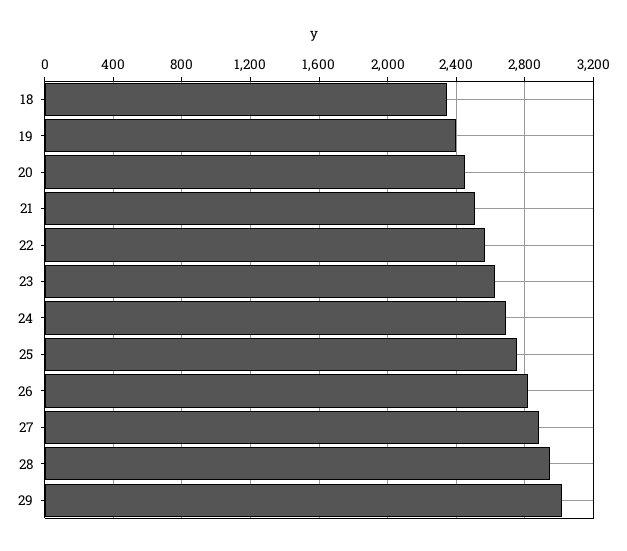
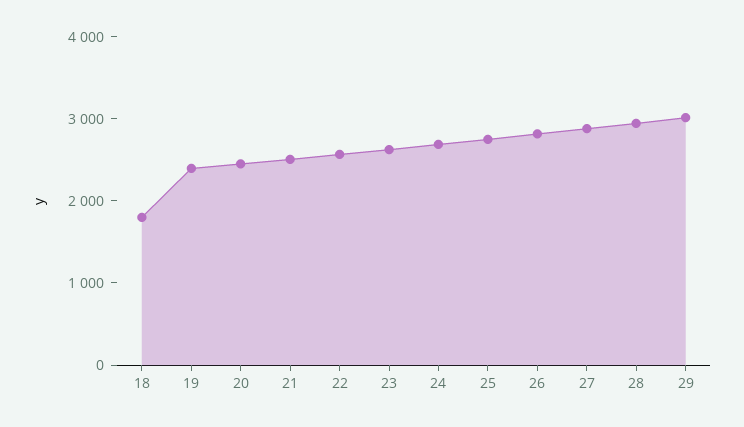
  {
-   "18": 2350,
+   "18": 1800,
    "19": 2400,
    "20": 2450,
    "21": 2500,
    "22": 2550,
    "23": 2650,
    "24": 2700,
    "25": 2750,
    "26": 2800,
    "27": 2900,
    "28": 2950,
    "29": 3000
  }

